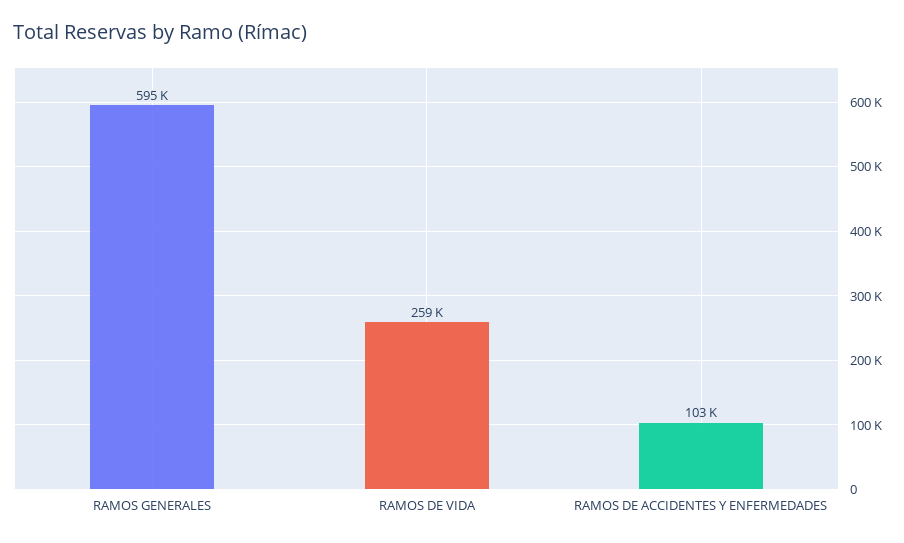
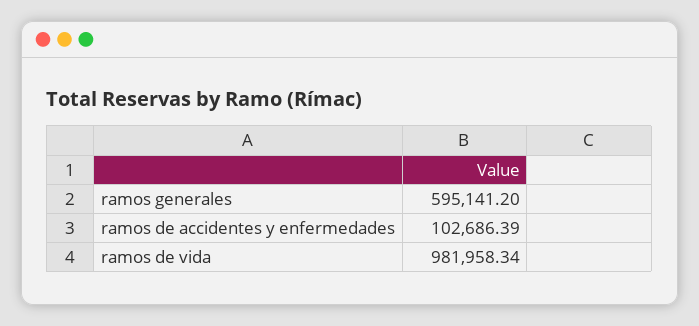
  {
    "RAMOS GENERALES": 595141.2,
-   "RAMOS DE VIDA": 259000,
+   "RAMOS DE VIDA": 981958.34,
    "RAMOS DE ACCIDENTES Y ENFERMEDADES": 102686.39
  }

